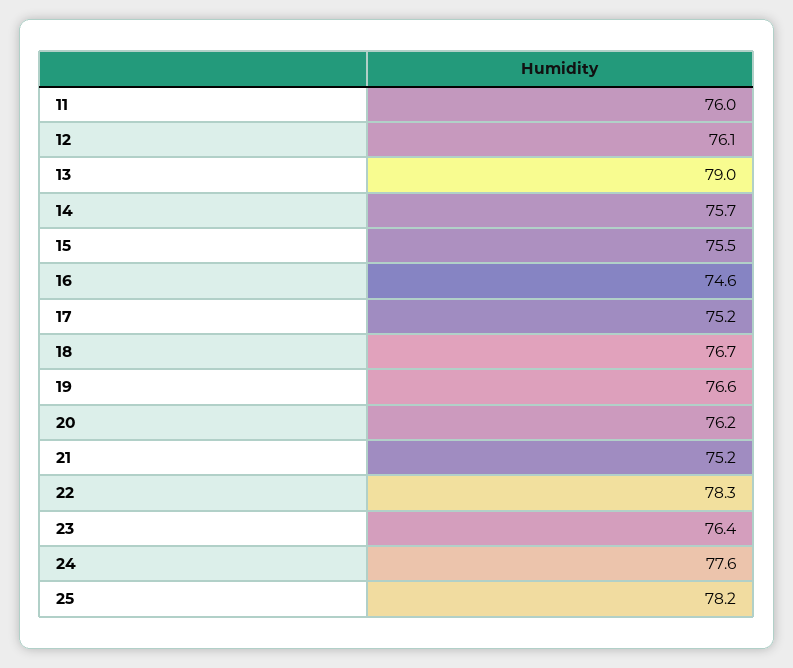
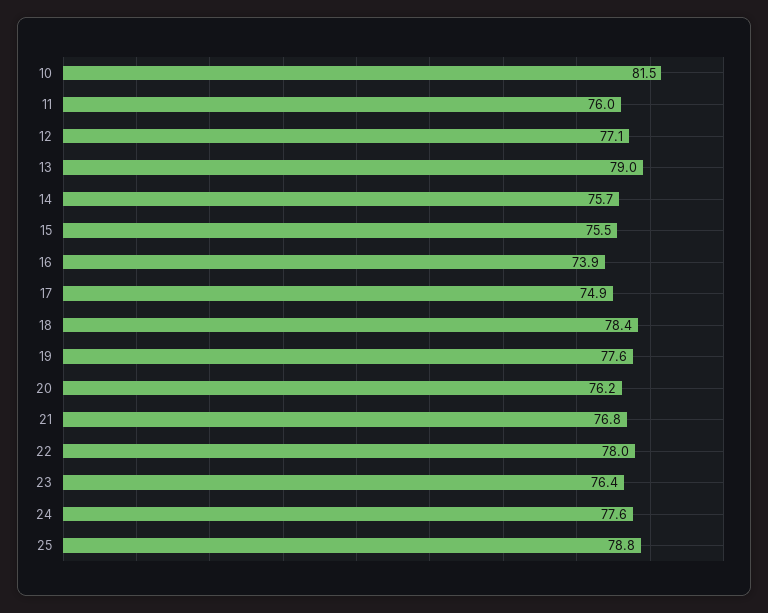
  {
    "11": 76,
-   "12": 76.1,
+   "12": 77.1,
    "13": 79,
    "14": 75.7,
    "15": 75.5,
-   "16": 74.6,
+   "16": 73.9,
-   "17": 75.2,
+   "17": 74.9,
-   "18": 76.7,
+   "18": 78.4,
-   "19": 76.6,
+   "19": 77.6,
    "20": 76.2,
-   "21": 75.2,
+   "21": 76.8,
-   "22": 78.3,
+   "22": 78,
    "23": 76.4,
    "24": 77.6,
-   "25": 78.2
+   "25": 78.8,
+   "10": 81.5
  }

